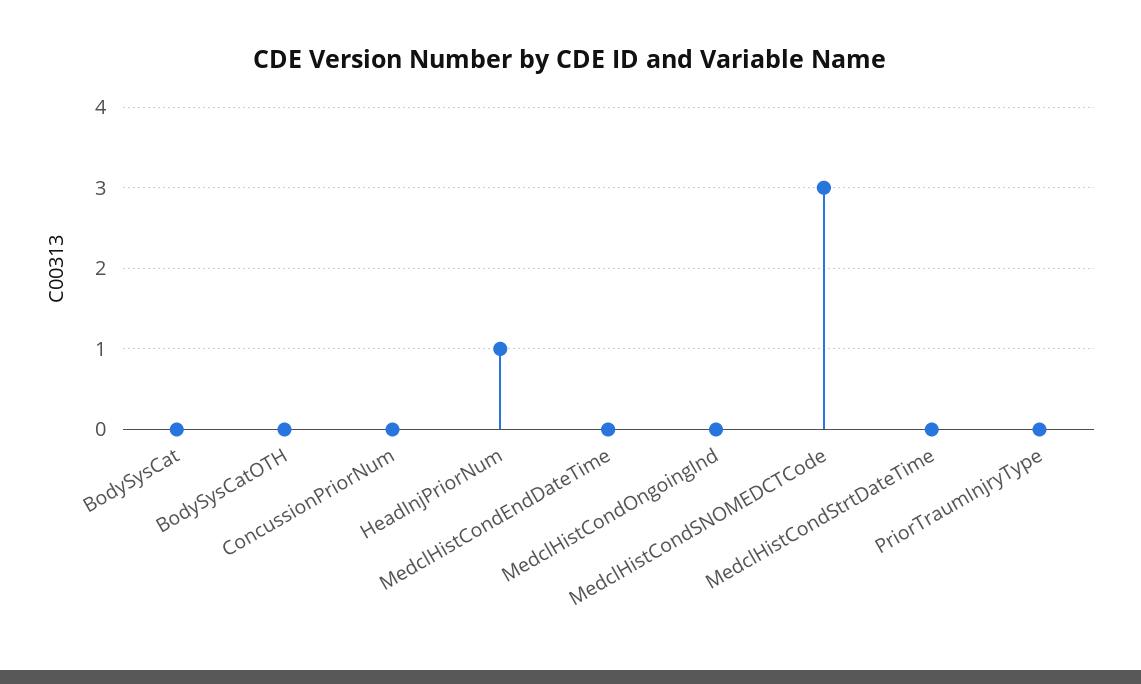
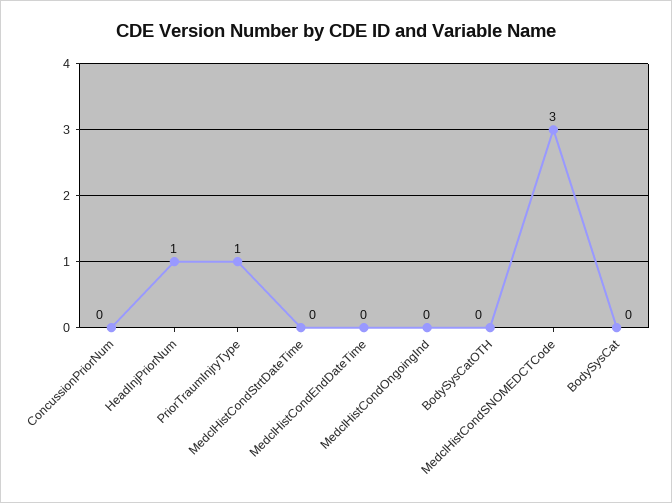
  {
    "BodySysCat": 0,
    "BodySysCatOTH": 0,
    "ConcussionPriorNum": 0,
    "HeadInjPriorNum": 1,
    "MedclHistCondEndDateTime": 0,
    "MedclHistCondOngoingInd": 0,
    "MedclHistCondSNOMEDCTCode": 3,
    "MedclHistCondStrtDateTime": 0,
-   "PriorTraumInjryType": 0
+   "PriorTraumInjryType": 1
  }

